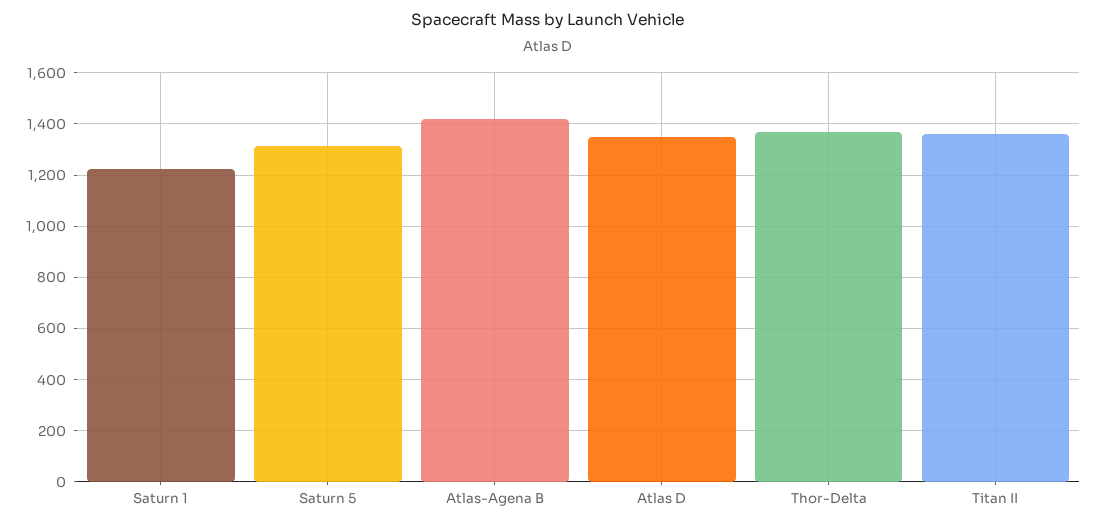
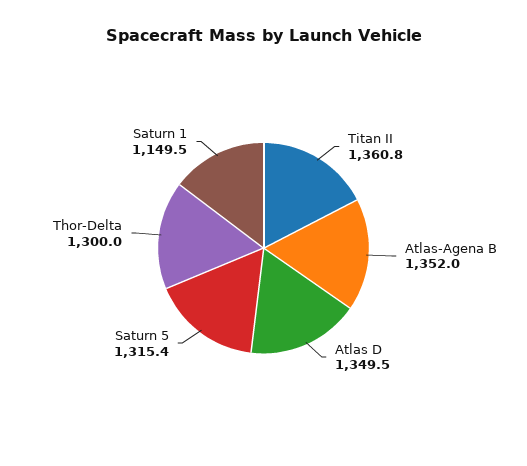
  {
-   "Saturn 1": 1225,
+   "Saturn 1": 1149.5,
    "Saturn 5": 1315.4,
-   "Atlas-Agena B": 1425,
+   "Atlas-Agena B": 1352,
    "Atlas D": 1349.5,
-   "Thor-Delta": 1375,
+   "Thor-Delta": 1300,
    "Titan II": 1360.8
  }

